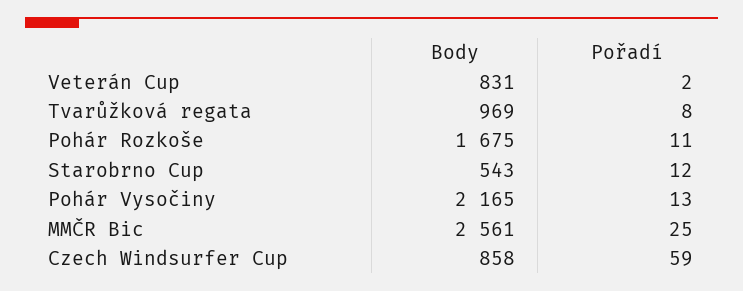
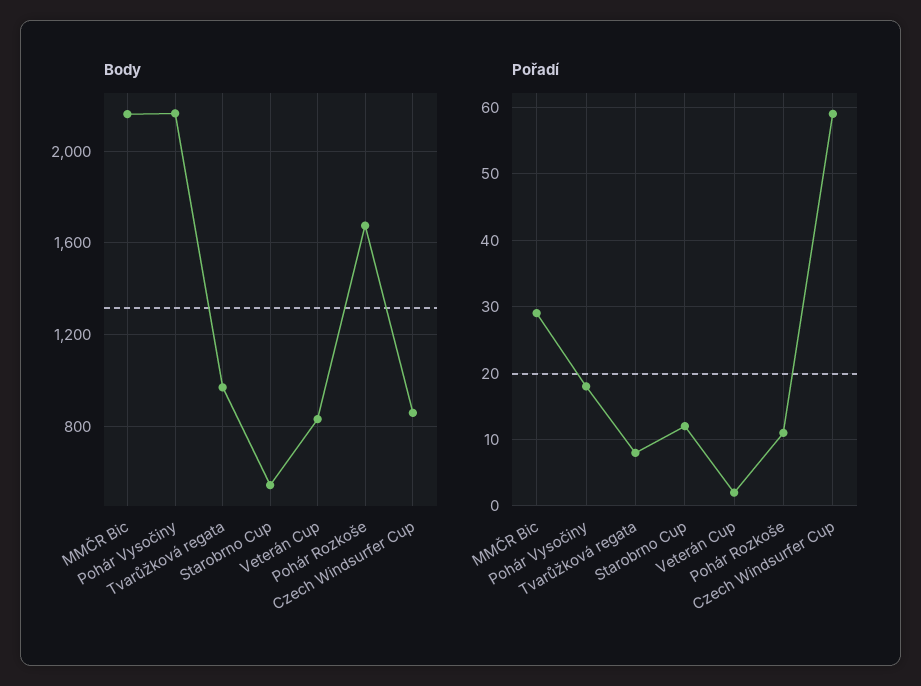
  {
    "Body": {
      "Veterán Cup": 831,
      "Tvarůžková regata": 969,
      "Pohár Rozkoše": 1675,
      "Starobrno Cup": 543,
      "Pohár Vysočiny": 2165,
-     "MMČR Bic": 2561,
+     "MMČR Bic": 2150,
      "Czech Windsurfer Cup": 858
    },
    "Pořadí": {
      "Veterán Cup": 2,
      "Tvarůžková regata": 8,
      "Pohár Rozkoše": 11,
      "Starobrno Cup": 12,
-     "Pohár Vysočiny": 13,
+     "Pohár Vysočiny": 18,
-     "MMČR Bic": 25,
+     "MMČR Bic": 29,
      "Czech Windsurfer Cup": 59
    }
  }

